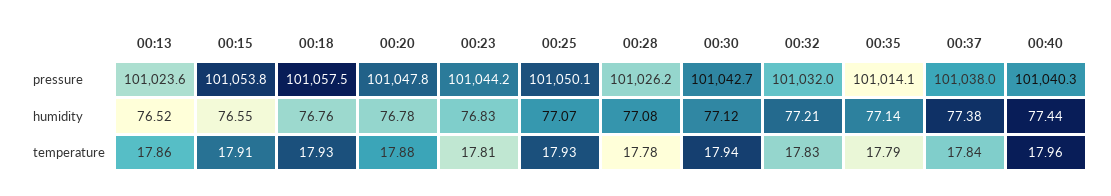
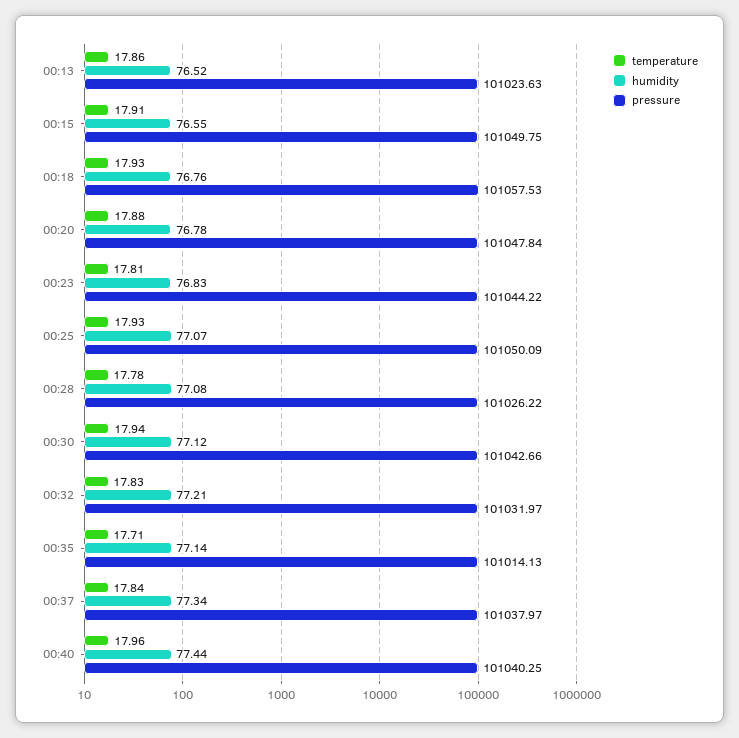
  {
    "pressure": {
      "00:13": 101023.63,
-     "00:15": 101053.8,
+     "00:15": 101049.75,
      "00:18": 101057.53,
      "00:20": 101047.84,
      "00:23": 101044.22,
      "00:25": 101050.09,
      "00:28": 101026.22,
      "00:30": 101042.66,
      "00:32": 101031.97,
      "00:35": 101014.13,
      "00:37": 101037.97,
      "00:40": 101040.25
    },
    "humidity": {
      "00:13": 76.52,
      "00:15": 76.55,
      "00:18": 76.76,
      "00:20": 76.78,
      "00:23": 76.83,
      "00:25": 77.07,
      "00:28": 77.08,
      "00:30": 77.12,
      "00:32": 77.21,
      "00:35": 77.14,
-     "00:37": 77.38,
+     "00:37": 77.34,
      "00:40": 77.44
    },
    "temperature": {
      "00:13": 17.86,
      "00:15": 17.91,
      "00:18": 17.93,
      "00:20": 17.88,
      "00:23": 17.81,
      "00:25": 17.93,
      "00:28": 17.78,
      "00:30": 17.94,
      "00:32": 17.83,
-     "00:35": 17.79,
+     "00:35": 17.71,
      "00:37": 17.84,
      "00:40": 17.96
    }
  }

